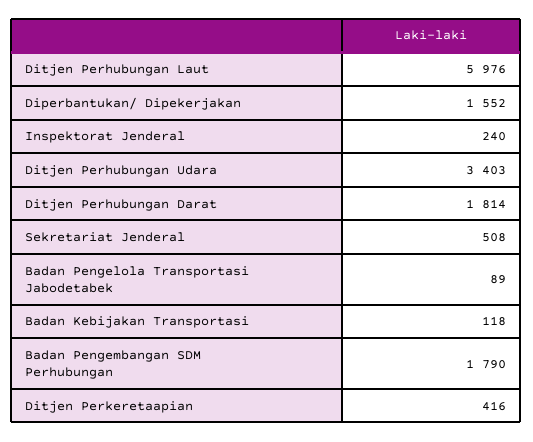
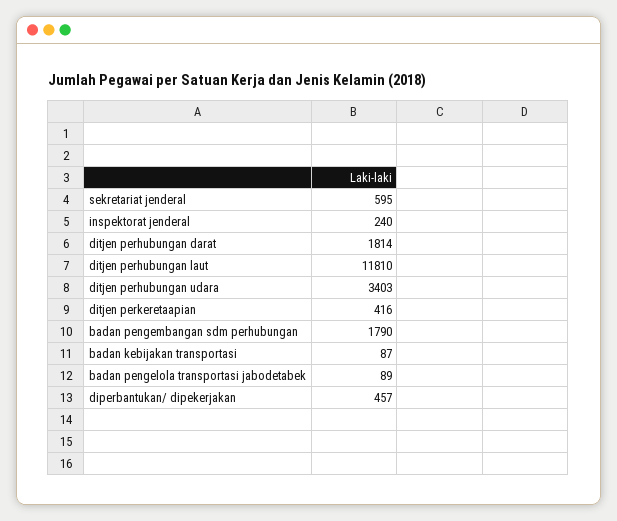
  {
-   "Ditjen Perhubungan Laut": 5976,
+   "Ditjen Perhubungan Laut": 11810,
-   "Diperbantukan/ Dipekerjakan": 1552,
+   "Diperbantukan/ Dipekerjakan": 457,
    "Inspektorat Jenderal": 240,
    "Ditjen Perhubungan Udara": 3403,
    "Ditjen Perhubungan Darat": 1814,
-   "Sekretariat Jenderal": 508,
+   "Sekretariat Jenderal": 595,
    "Badan Pengelola Transportasi Jabodetabek": 89,
-   "Badan Kebijakan Transportasi": 118,
+   "Badan Kebijakan Transportasi": 87,
    "Badan Pengembangan SDM Perhubungan": 1790,
    "Ditjen Perkeretaapian": 416
  }

